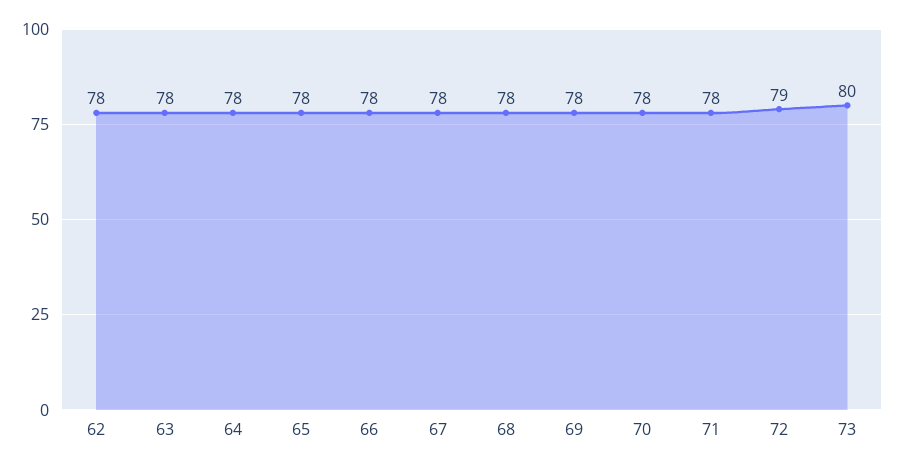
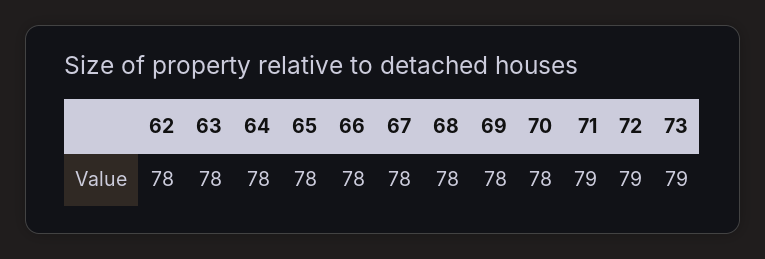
  {
    "62": 78,
    "63": 78,
    "64": 78,
    "65": 78,
    "66": 78,
    "67": 78,
    "68": 78,
    "69": 78,
    "70": 78,
-   "71": 78,
+   "71": 79,
    "72": 79,
-   "73": 80
+   "73": 79
  }

